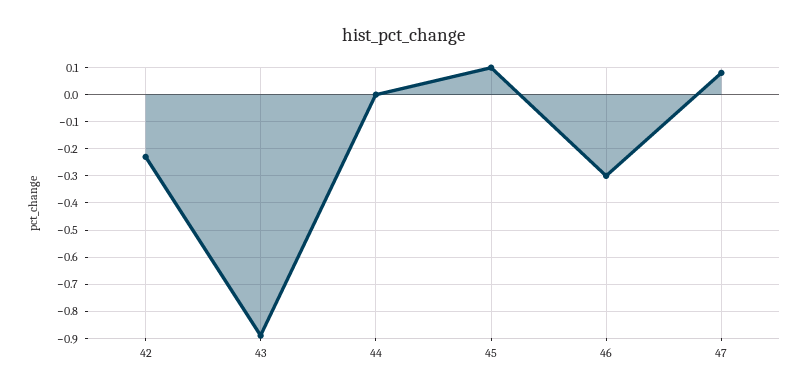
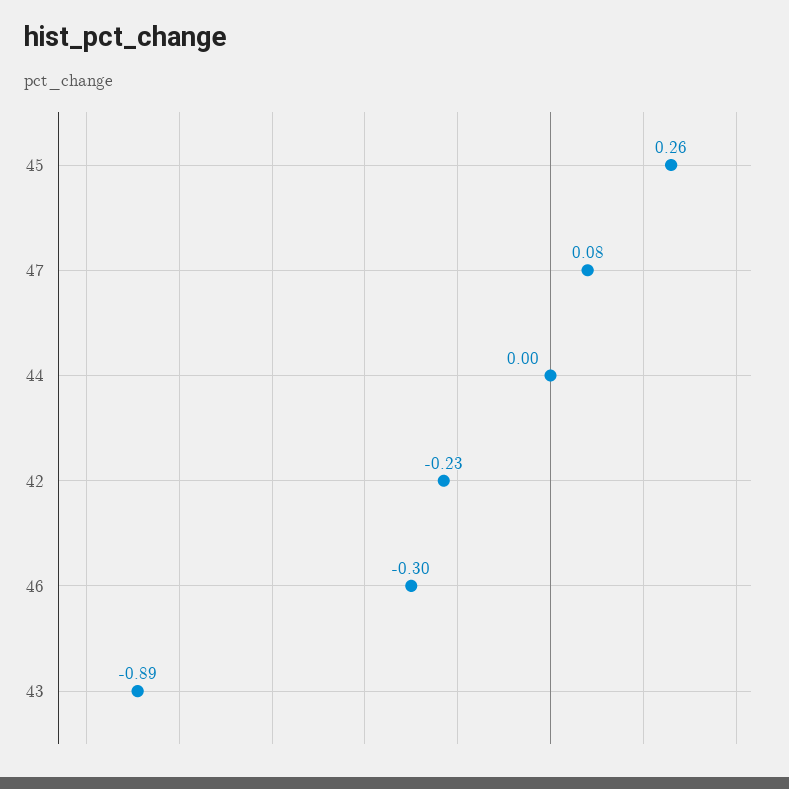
  {
    "42": -0.23,
    "43": -0.89,
    "44": 0,
-   "45": 0.1,
+   "45": 0.26,
    "46": -0.3,
    "47": 0.08
  }

